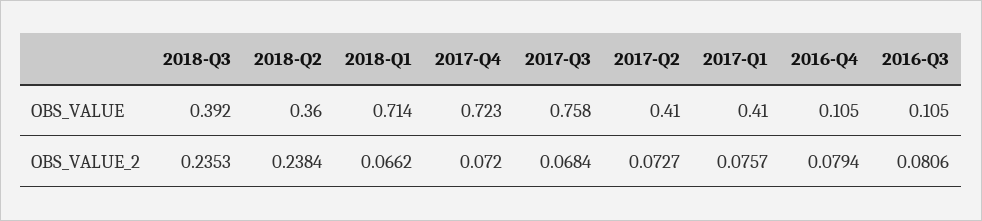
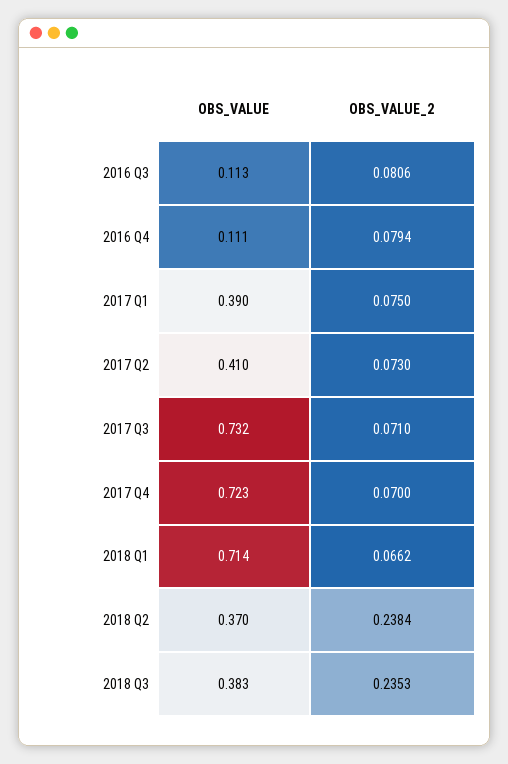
  {
    "2018-Q3": {
-     "OBS_VALUE": 0.392,
+     "OBS_VALUE": 0.383,
      "OBS_VALUE_2": 0.2353
    },
    "2018-Q2": {
-     "OBS_VALUE": 0.36,
+     "OBS_VALUE": 0.37,
      "OBS_VALUE_2": 0.2384
    },
    "2018-Q1": {
      "OBS_VALUE": 0.714,
      "OBS_VALUE_2": 0.0662
    },
    "2017-Q4": {
      "OBS_VALUE": 0.723,
-     "OBS_VALUE_2": 0.072
+     "OBS_VALUE_2": 0.07
    },
    "2017-Q3": {
-     "OBS_VALUE": 0.758,
+     "OBS_VALUE": 0.732,
-     "OBS_VALUE_2": 0.0684
+     "OBS_VALUE_2": 0.071
    },
    "2017-Q2": {
      "OBS_VALUE": 0.41,
-     "OBS_VALUE_2": 0.0727
+     "OBS_VALUE_2": 0.073
    },
    "2017-Q1": {
-     "OBS_VALUE": 0.41,
+     "OBS_VALUE": 0.39,
-     "OBS_VALUE_2": 0.0757
+     "OBS_VALUE_2": 0.075
    },
    "2016-Q4": {
-     "OBS_VALUE": 0.105,
+     "OBS_VALUE": 0.111,
      "OBS_VALUE_2": 0.0794
    },
    "2016-Q3": {
-     "OBS_VALUE": 0.105,
+     "OBS_VALUE": 0.113,
      "OBS_VALUE_2": 0.0806
    }
  }

